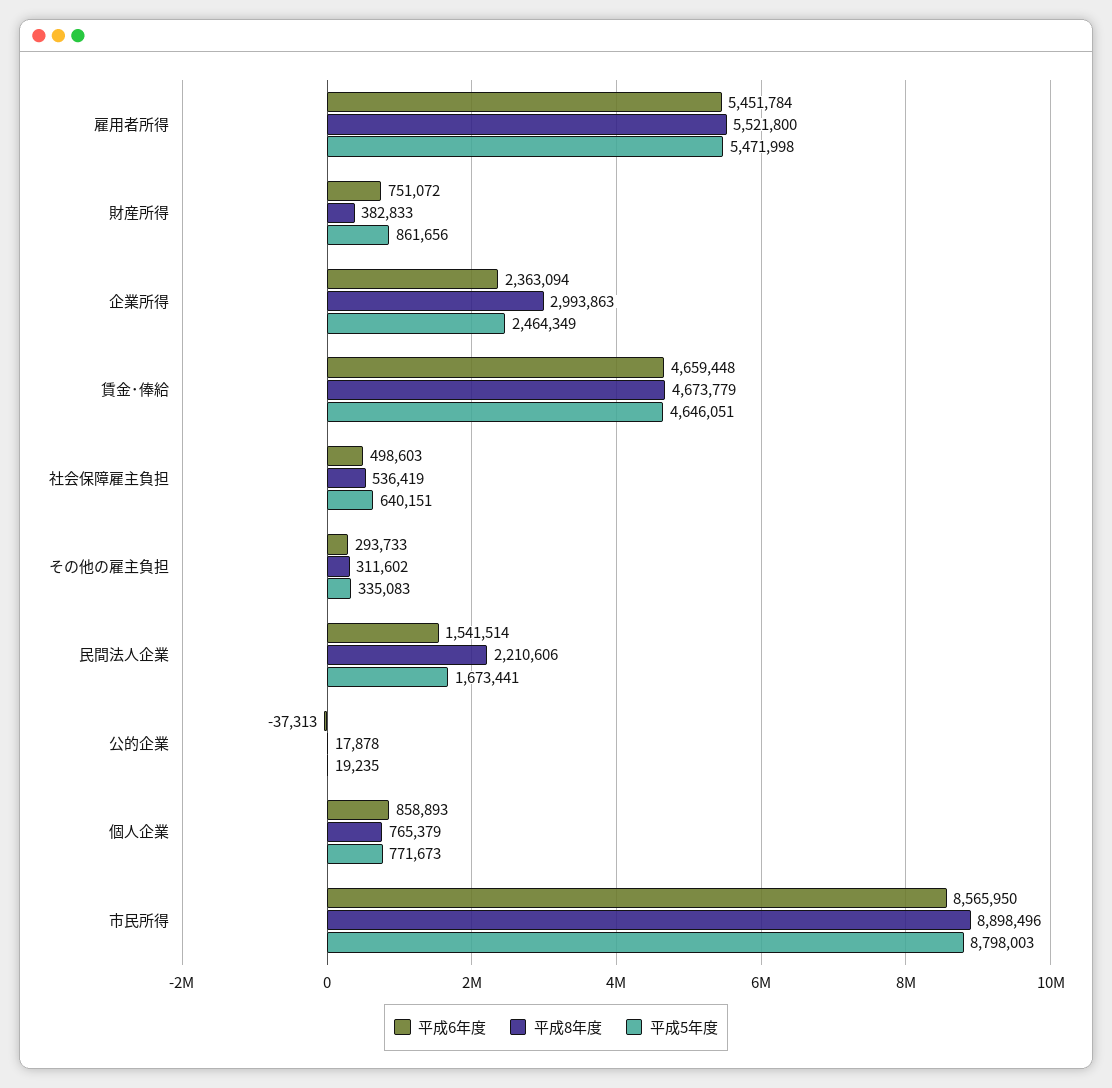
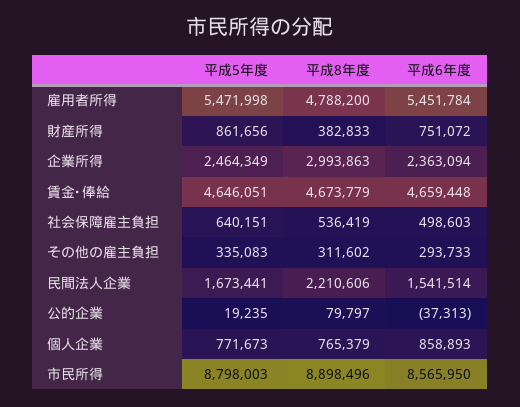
  {
    "平成6年度": {
      "雇用者所得": 5451784,
      "財産所得": 751072,
      "企業所得": 2363094,
      "賃金･俸給": 4659448,
      "社会保障雇主負担": 498603,
      "その他の雇主負担": 293733,
      "民間法人企業": 1541514,
      "公的企業": -37313,
      "個人企業": 858893,
      "市民所得": 8565950
    },
    "平成8年度": {
-     "雇用者所得": 5521800,
+     "雇用者所得": 4788200,
      "財産所得": 382833,
      "企業所得": 2993863,
      "賃金･俸給": 4673779,
      "社会保障雇主負担": 536419,
      "その他の雇主負担": 311602,
      "民間法人企業": 2210606,
-     "公的企業": 17878,
+     "公的企業": 79797,
      "個人企業": 765379,
      "市民所得": 8898496
    },
    "平成5年度": {
      "雇用者所得": 5471998,
      "財産所得": 861656,
      "企業所得": 2464349,
      "賃金･俸給": 4646051,
      "社会保障雇主負担": 640151,
      "その他の雇主負担": 335083,
      "民間法人企業": 1673441,
      "公的企業": 19235,
      "個人企業": 771673,
      "市民所得": 8798003
    }
  }

